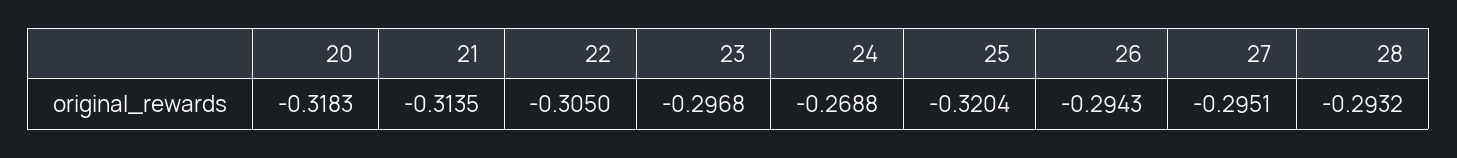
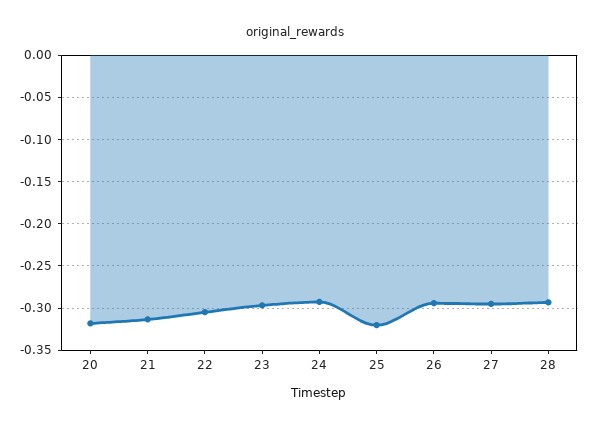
  {
    "20": -0.3183,
    "21": -0.3135,
    "22": -0.305,
    "23": -0.2968,
-   "24": -0.2688,
+   "24": -0.29,
    "25": -0.3204,
    "26": -0.2943,
    "27": -0.2951,
    "28": -0.2932
  }

